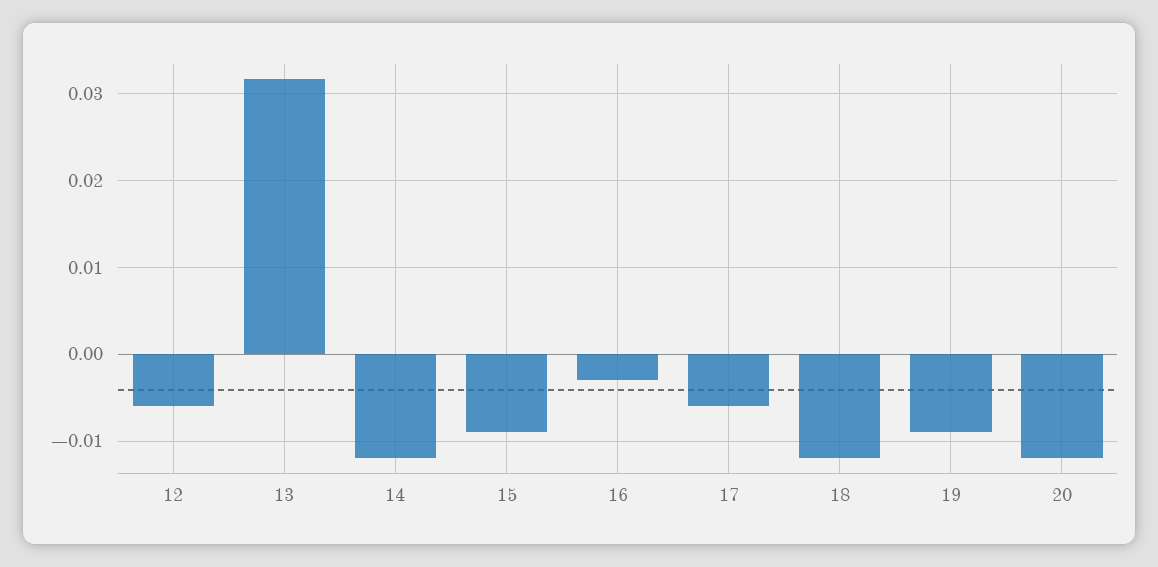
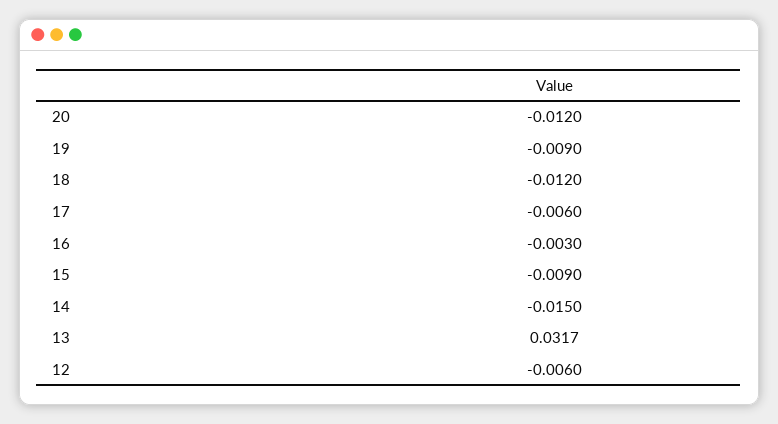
  {
    "12": -0.006,
    "13": 0.0317,
-   "14": -0.012,
+   "14": -0.015,
    "15": -0.009,
    "16": -0.003,
    "17": -0.006,
    "18": -0.012,
    "19": -0.009,
    "20": -0.012
  }

